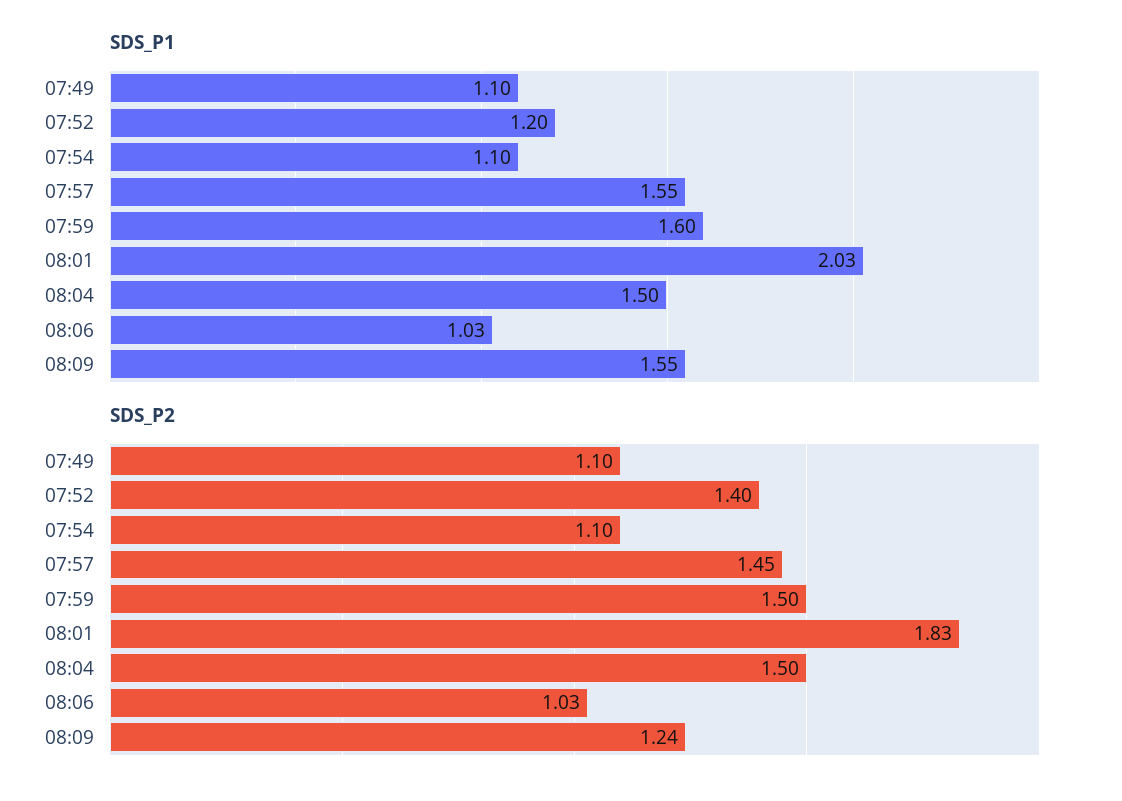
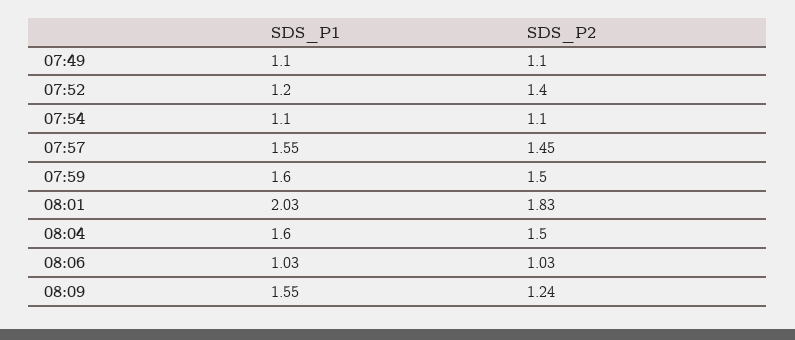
  {
    "SDS_P1": {
      "07:49": 1.1,
      "07:52": 1.2,
      "07:54": 1.1,
      "07:57": 1.55,
      "07:59": 1.6,
      "08:01": 2.03,
-     "08:04": 1.5,
+     "08:04": 1.6,
      "08:06": 1.03,
      "08:09": 1.55
    },
    "SDS_P2": {
      "07:49": 1.1,
      "07:52": 1.4,
      "07:54": 1.1,
      "07:57": 1.45,
      "07:59": 1.5,
      "08:01": 1.83,
      "08:04": 1.5,
      "08:06": 1.03,
      "08:09": 1.24
    }
  }

